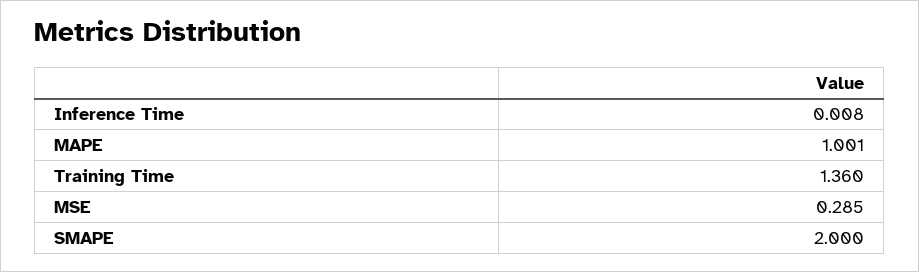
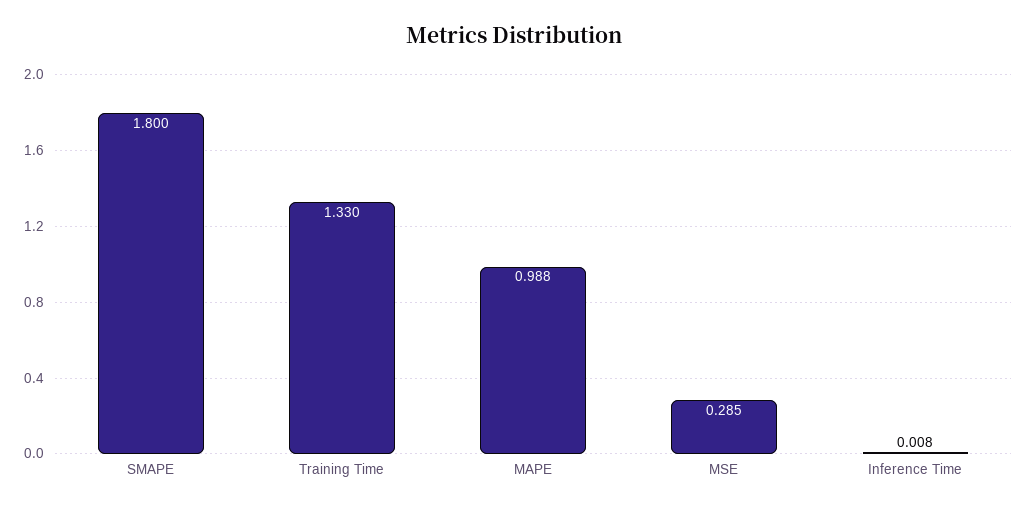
  {
    "Inference Time": 0.008,
-   "MAPE": 1.001,
+   "MAPE": 0.988,
-   "Training Time": 1.36,
+   "Training Time": 1.33,
    "MSE": 0.285,
-   "SMAPE": 2
+   "SMAPE": 1.8
  }

